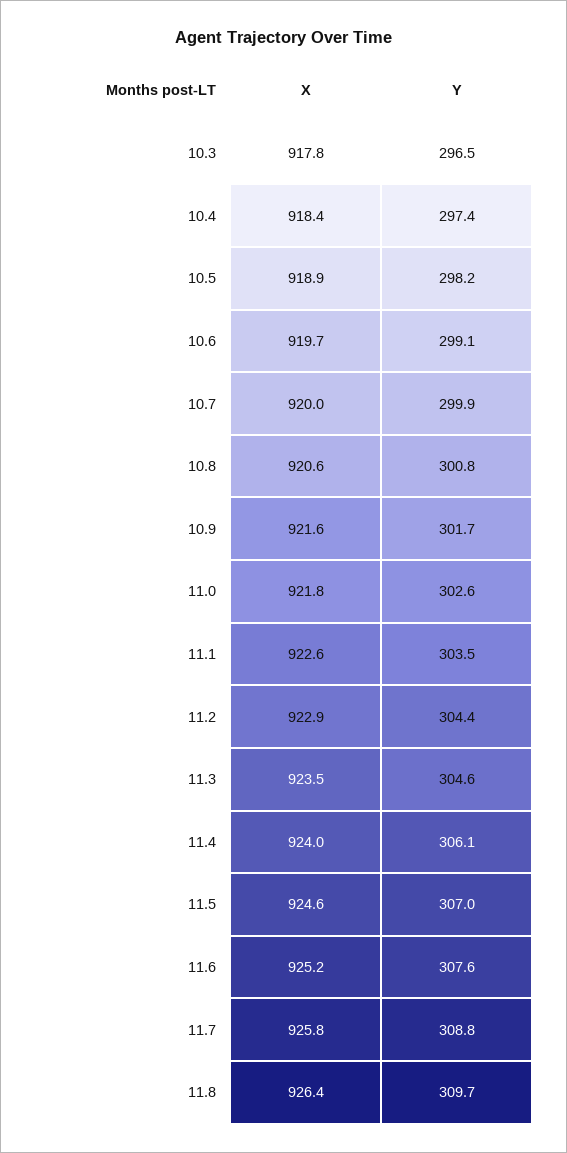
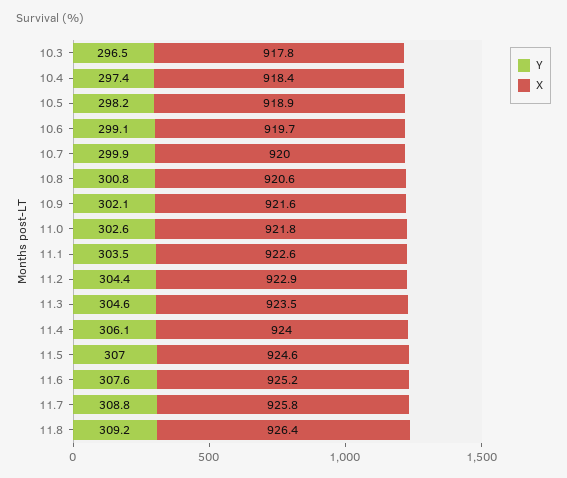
  {
    "X": {
      "10.3": 917.8,
      "10.4": 918.4,
      "10.5": 918.9,
      "10.6": 919.7,
      "10.7": 920,
      "10.8": 920.6,
      "10.9": 921.6,
      "11.0": 921.8,
      "11.1": 922.6,
      "11.2": 922.9,
      "11.3": 923.5,
      "11.4": 924,
      "11.5": 924.6,
      "11.6": 925.2,
      "11.7": 925.8,
      "11.8": 926.4
    },
    "Y": {
      "10.3": 296.5,
      "10.4": 297.4,
      "10.5": 298.2,
      "10.6": 299.1,
      "10.7": 299.9,
      "10.8": 300.8,
-     "10.9": 301.7,
+     "10.9": 302.1,
      "11.0": 302.6,
      "11.1": 303.5,
      "11.2": 304.4,
      "11.3": 304.6,
      "11.4": 306.1,
      "11.5": 307,
      "11.6": 307.6,
      "11.7": 308.8,
-     "11.8": 309.7
+     "11.8": 309.2
    }
  }

